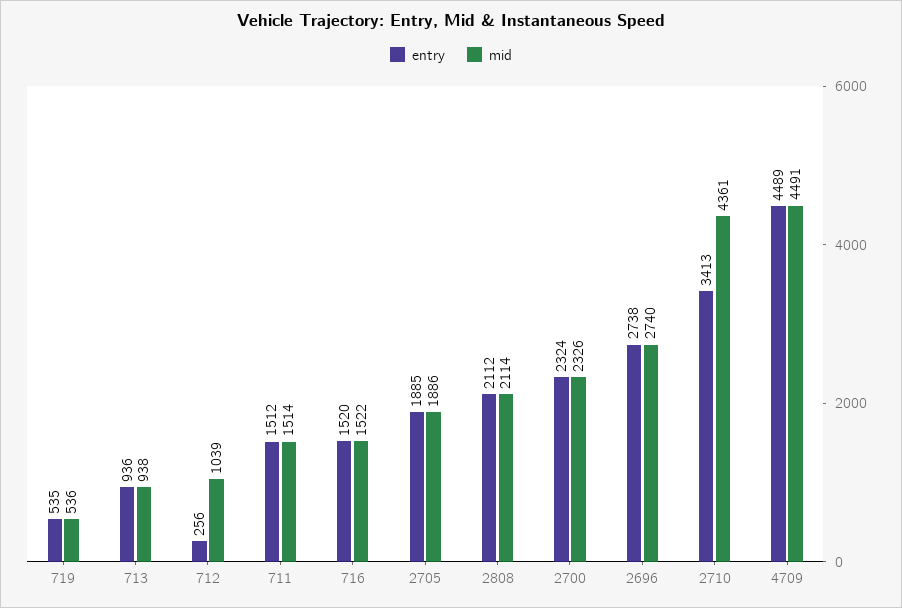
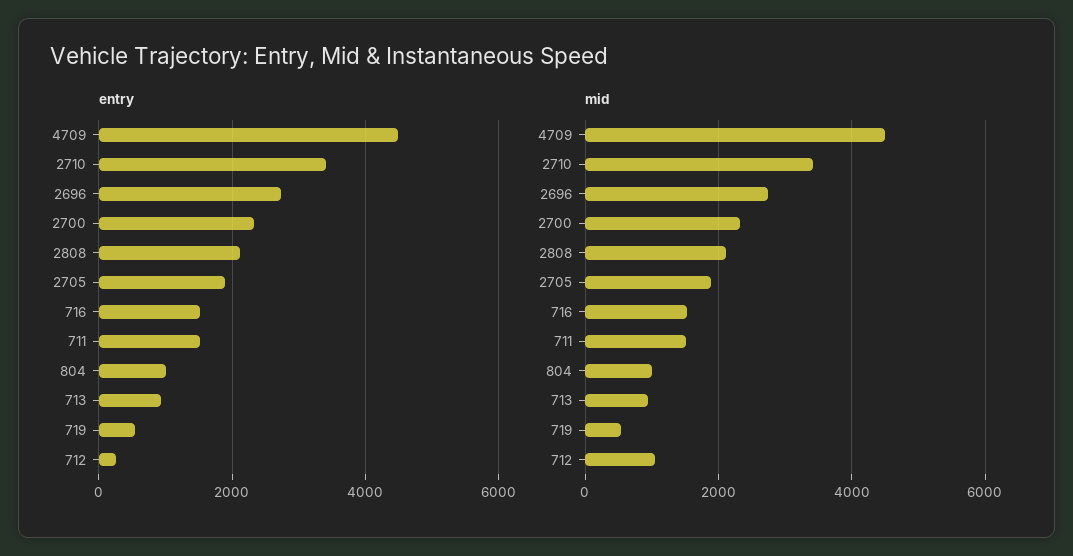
  {
    "entry": {
      "719": 535,
      "713": 936,
      "712": 256,
      "711": 1512,
      "716": 1520,
      "2705": 1885,
      "2808": 2112,
      "2700": 2324,
      "2696": 2738,
      "2710": 3413,
-     "4709": 4489
+     "4709": 4489,
+     "804": 1000
    },
    "mid": {
      "719": 536,
      "713": 938,
      "712": 1039,
      "711": 1514,
      "716": 1522,
      "2705": 1886,
      "2808": 2114,
      "2700": 2326,
      "2696": 2740,
-     "2710": 4361,
+     "2710": 3400,
-     "4709": 4491
+     "4709": 4491,
+     "804": 1000
    }
  }

